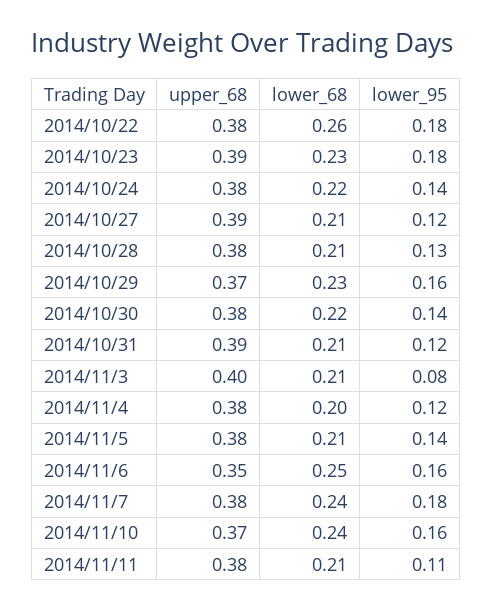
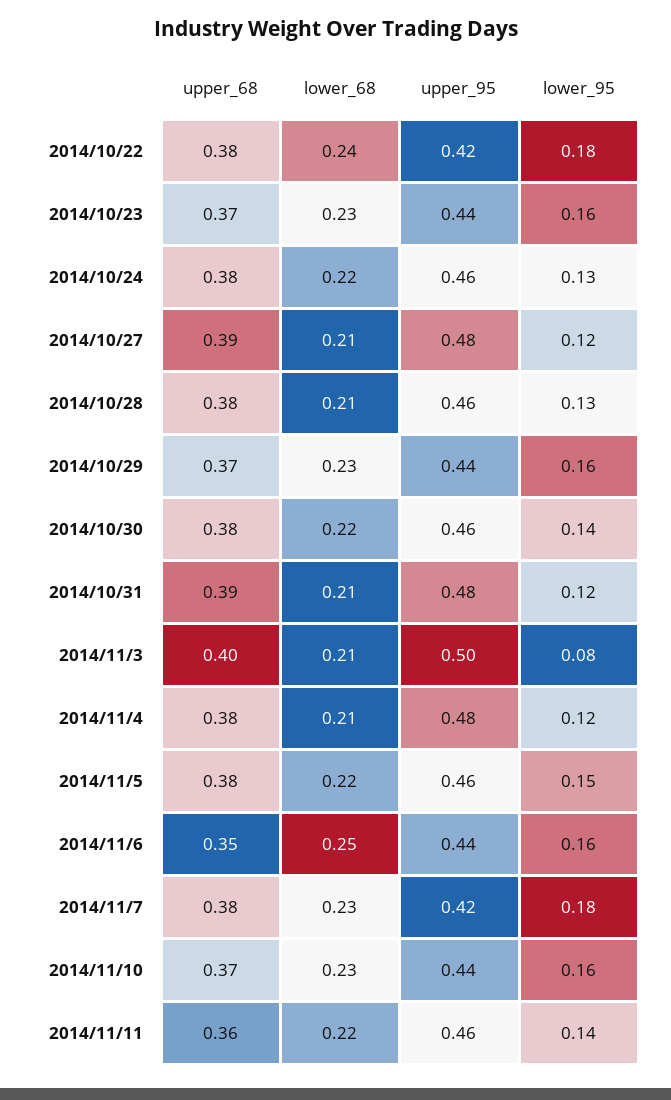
  {
    "upper_68": {
      "2014/10/22": 0.38,
-     "2014/10/23": 0.39,
+     "2014/10/23": 0.37,
      "2014/10/24": 0.38,
      "2014/10/27": 0.39,
      "2014/10/28": 0.38,
      "2014/10/29": 0.37,
      "2014/10/30": 0.38,
      "2014/10/31": 0.39,
      "2014/11/3": 0.4,
      "2014/11/4": 0.38,
      "2014/11/5": 0.38,
      "2014/11/6": 0.35,
      "2014/11/7": 0.38,
      "2014/11/10": 0.37,
-     "2014/11/11": 0.38
+     "2014/11/11": 0.36
    },
    "lower_68": {
-     "2014/10/22": 0.26,
+     "2014/10/22": 0.24,
      "2014/10/23": 0.23,
      "2014/10/24": 0.22,
      "2014/10/27": 0.21,
      "2014/10/28": 0.21,
      "2014/10/29": 0.23,
      "2014/10/30": 0.22,
      "2014/10/31": 0.21,
      "2014/11/3": 0.21,
-     "2014/11/4": 0.2,
+     "2014/11/4": 0.21,
-     "2014/11/5": 0.21,
+     "2014/11/5": 0.22,
      "2014/11/6": 0.25,
-     "2014/11/7": 0.24,
+     "2014/11/7": 0.23,
-     "2014/11/10": 0.24,
+     "2014/11/10": 0.23,
-     "2014/11/11": 0.21
+     "2014/11/11": 0.22
    },
    "lower_95": {
      "2014/10/22": 0.18,
-     "2014/10/23": 0.18,
+     "2014/10/23": 0.16,
-     "2014/10/24": 0.14,
+     "2014/10/24": 0.13,
      "2014/10/27": 0.12,
      "2014/10/28": 0.13,
      "2014/10/29": 0.16,
      "2014/10/30": 0.14,
      "2014/10/31": 0.12,
      "2014/11/3": 0.08,
      "2014/11/4": 0.12,
-     "2014/11/5": 0.14,
+     "2014/11/5": 0.15,
      "2014/11/6": 0.16,
      "2014/11/7": 0.18,
      "2014/11/10": 0.16,
-     "2014/11/11": 0.11
+     "2014/11/11": 0.14
-   }
+   },
+   "upper_95": {
+     "2014/10/22": 0.42,
+     "2014/10/23": 0.44,
+     "2014/10/24": 0.46,
+     "2014/10/27": 0.48,
+     "2014/10/28": 0.46,
+     "2014/10/29": 0.44,
+     "2014/10/30": 0.46,
+     "2014/10/31": 0.48,
+     "2014/11/3": 0.5,
+     "2014/11/4": 0.48,
+     "2014/11/5": 0.46,
+     "2014/11/6": 0.44,
+     "2014/11/7": 0.42,
+     "2014/11/10": 0.44,
+     "2014/11/11": 0.46
+   }
  }

